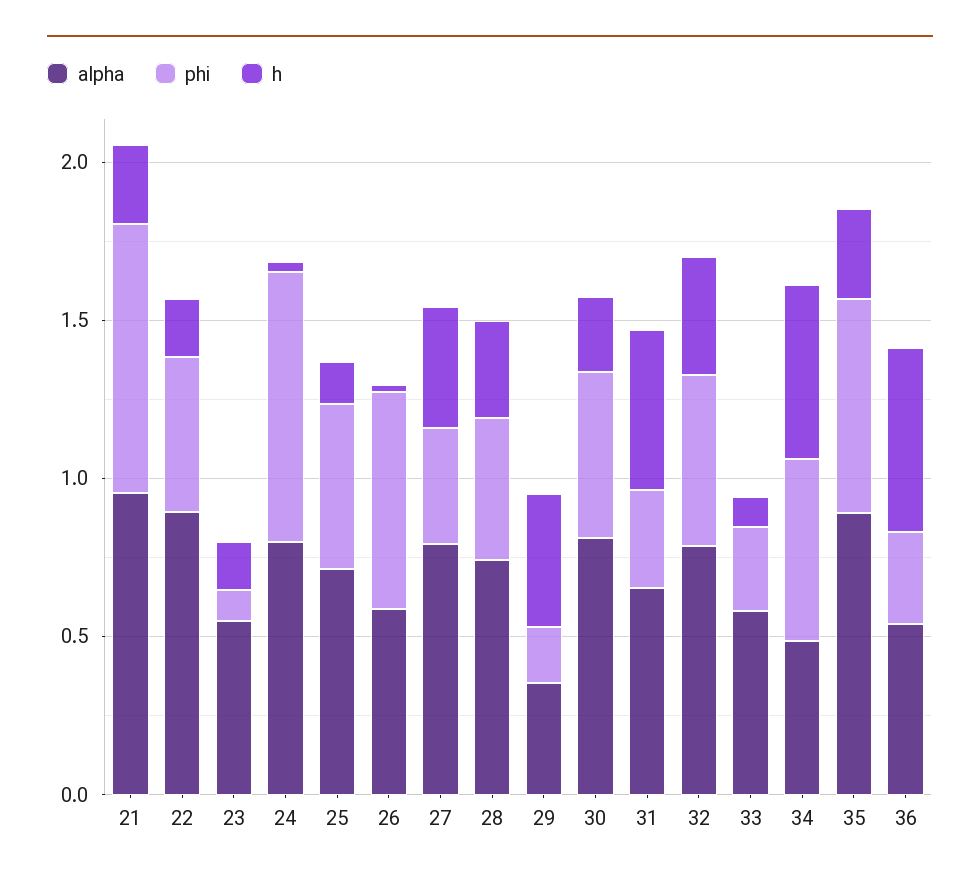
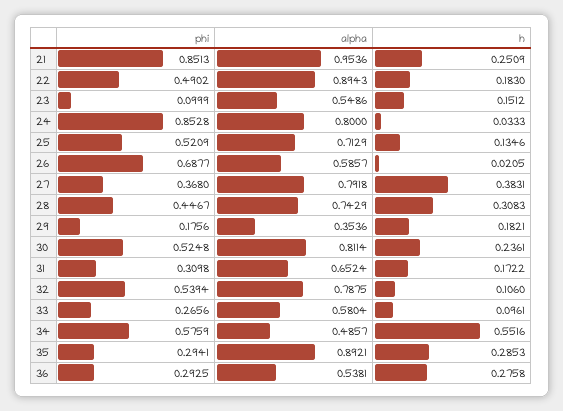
  {
    "alpha": {
      "21": 0.9536,
      "22": 0.8943,
      "23": 0.5486,
      "24": 0.8,
      "25": 0.7129,
      "26": 0.5857,
      "27": 0.7918,
      "28": 0.7429,
      "29": 0.3536,
      "30": 0.8114,
      "31": 0.6524,
      "32": 0.7875,
      "33": 0.5804,
      "34": 0.4857,
      "35": 0.8921,
      "36": 0.5381
    },
    "phi": {
      "21": 0.8513,
      "22": 0.4902,
      "23": 0.0999,
      "24": 0.8528,
      "25": 0.5209,
      "26": 0.6877,
      "27": 0.368,
      "28": 0.4467,
      "29": 0.1756,
      "30": 0.5248,
      "31": 0.3098,
      "32": 0.5394,
      "33": 0.2656,
      "34": 0.5759,
-     "35": 0.7,
+     "35": 0.2941,
      "36": 0.2925
    },
    "h": {
      "21": 0.2509,
      "22": 0.183,
      "23": 0.1512,
      "24": 0.0333,
      "25": 0.1346,
      "26": 0.0205,
      "27": 0.3831,
      "28": 0.3083,
-     "29": 0.4,
+     "29": 0.1821,
      "30": 0.2361,
-     "31": 0.5,
+     "31": 0.1722,
-     "32": 0.4,
+     "32": 0.106,
      "33": 0.0961,
      "34": 0.5516,
      "35": 0.2853,
-     "36": 0.6
+     "36": 0.2758
    }
  }

